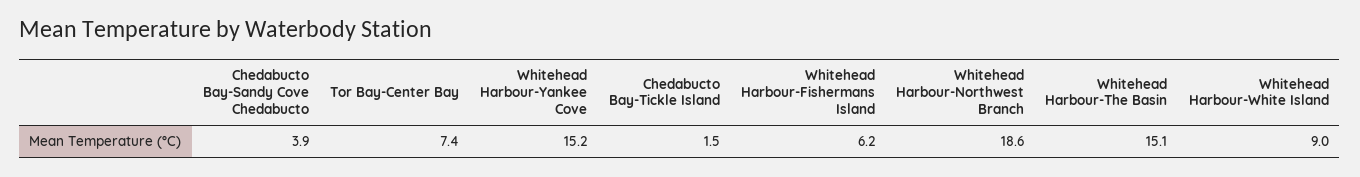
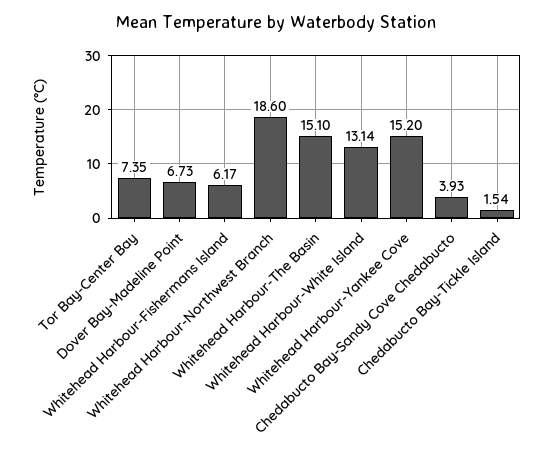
  {
    "Chedabucto Bay-Sandy Cove Chedabucto": 3.93,
    "Tor Bay-Center Bay": 7.35,
    "Whitehead Harbour-Yankee Cove": 15.2,
    "Chedabucto Bay-Tickle Island": 1.54,
    "Whitehead Harbour-Fishermans Island": 6.17,
    "Whitehead Harbour-Northwest Branch": 18.6,
    "Whitehead Harbour-The Basin": 15.1,
-   "Whitehead Harbour-White Island": 9
+   "Whitehead Harbour-White Island": 13.14,
+   "Dover Bay-Madeline Point": 6.73
  }

